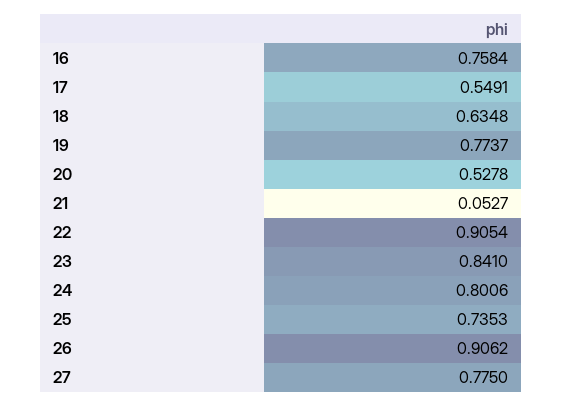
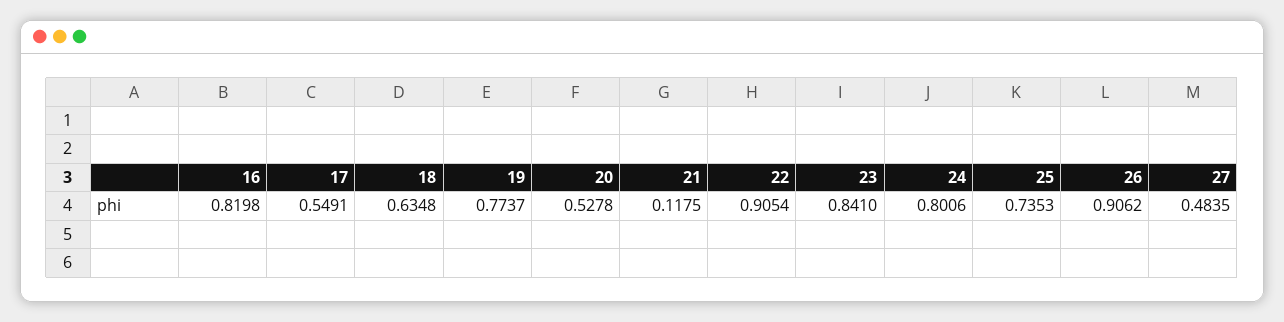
  {
-   "16": 0.7584,
+   "16": 0.8198,
    "17": 0.5491,
    "18": 0.6348,
    "19": 0.7737,
    "20": 0.5278,
-   "21": 0.0527,
+   "21": 0.1175,
    "22": 0.9054,
    "23": 0.841,
    "24": 0.8006,
    "25": 0.7353,
    "26": 0.9062,
-   "27": 0.775
+   "27": 0.4835
  }

